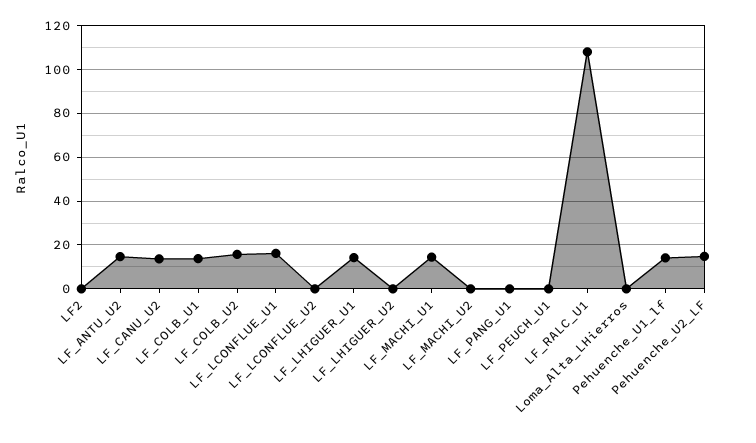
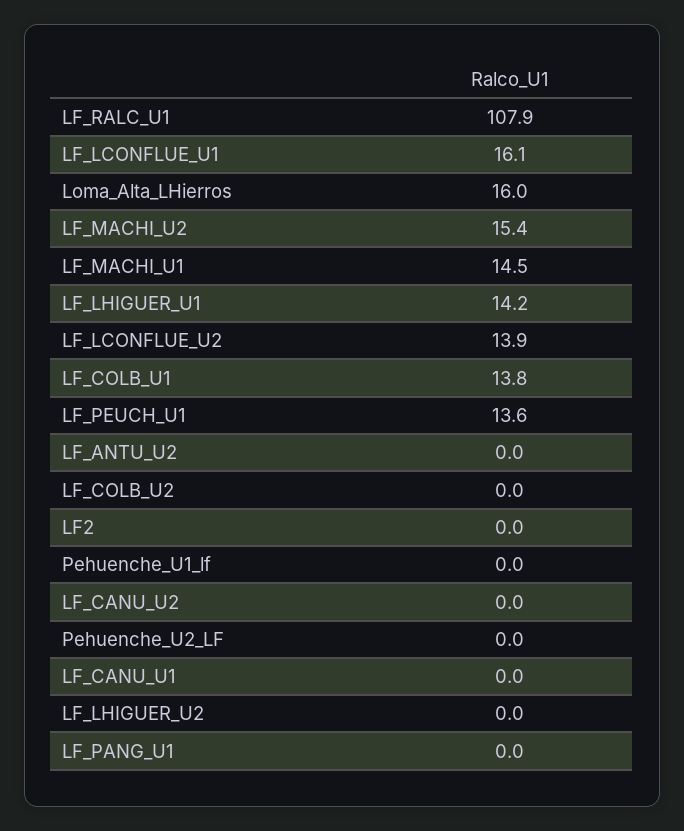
  {
    "LF2": 0,
-   "LF_ANTU_U2": 15,
+   "LF_ANTU_U2": 0,
-   "LF_CANU_U2": 15,
+   "LF_CANU_U2": 0,
    "LF_COLB_U1": 13.8,
-   "LF_COLB_U2": 15,
+   "LF_COLB_U2": 0,
    "LF_LCONFLUE_U1": 16.1,
-   "LF_LCONFLUE_U2": 0,
+   "LF_LCONFLUE_U2": 13.9,
    "LF_LHIGUER_U1": 14.2,
    "LF_LHIGUER_U2": 0,
    "LF_MACHI_U1": 14.5,
-   "LF_MACHI_U2": 0,
+   "LF_MACHI_U2": 15.4,
    "LF_PANG_U1": 0,
-   "LF_PEUCH_U1": 0,
+   "LF_PEUCH_U1": 13.6,
    "LF_RALC_U1": 107.9,
-   "Loma_Alta_LHierros": 0,
+   "Loma_Alta_LHierros": 16,
-   "Pehuenche_U1_lf": 15,
+   "Pehuenche_U1_lf": 0,
-   "Pehuenche_U2_LF": 15
+   "Pehuenche_U2_LF": 0,
+   "LF_CANU_U1": 0
  }

